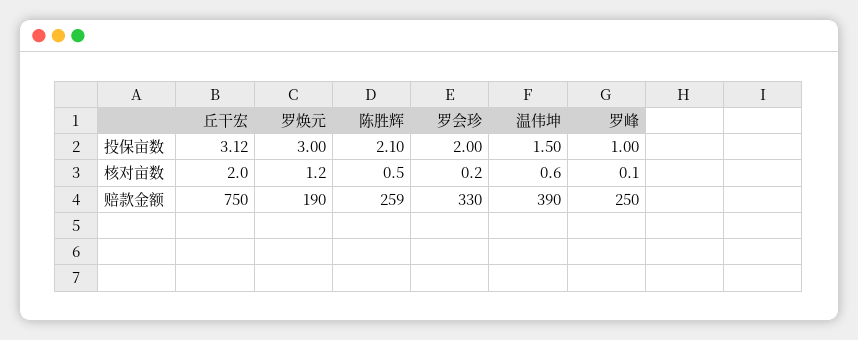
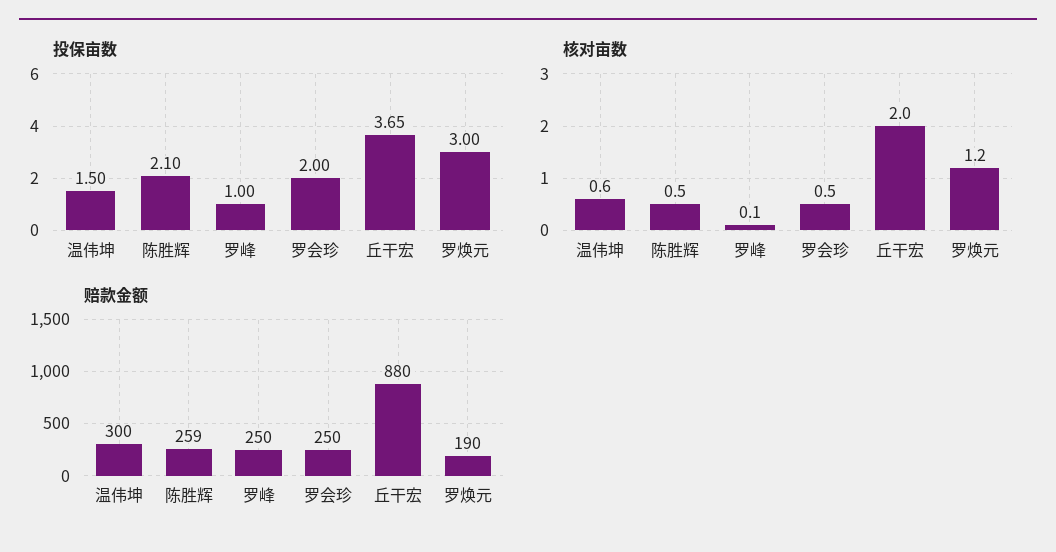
  {
    "投保亩数": {
-     "丘干宏": 3.12,
+     "丘干宏": 3.65,
      "罗焕元": 3,
      "陈胜辉": 2.1,
      "罗会珍": 2,
      "温伟坤": 1.5,
      "罗峰": 1
    },
    "核对亩数": {
      "丘干宏": 2,
      "罗焕元": 1.2,
      "陈胜辉": 0.5,
-     "罗会珍": 0.2,
+     "罗会珍": 0.5,
      "温伟坤": 0.6,
      "罗峰": 0.1
    },
    "赔款金额": {
-     "丘干宏": 750,
+     "丘干宏": 880,
      "罗焕元": 190,
      "陈胜辉": 259,
-     "罗会珍": 330,
+     "罗会珍": 250,
-     "温伟坤": 390,
+     "温伟坤": 300,
      "罗峰": 250
    }
  }

